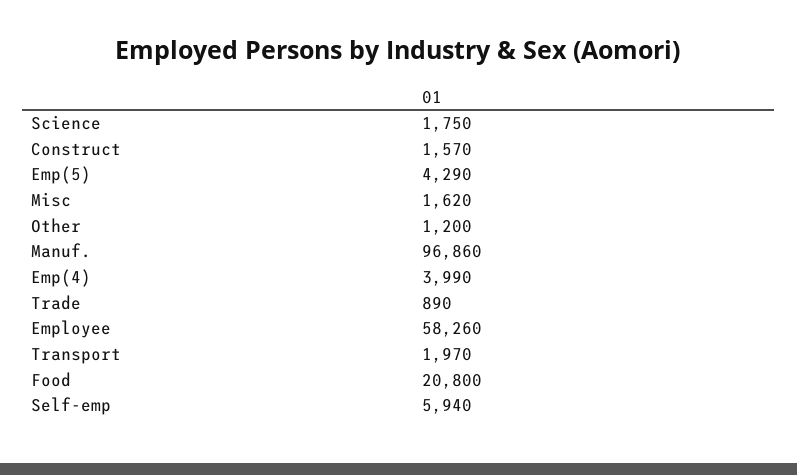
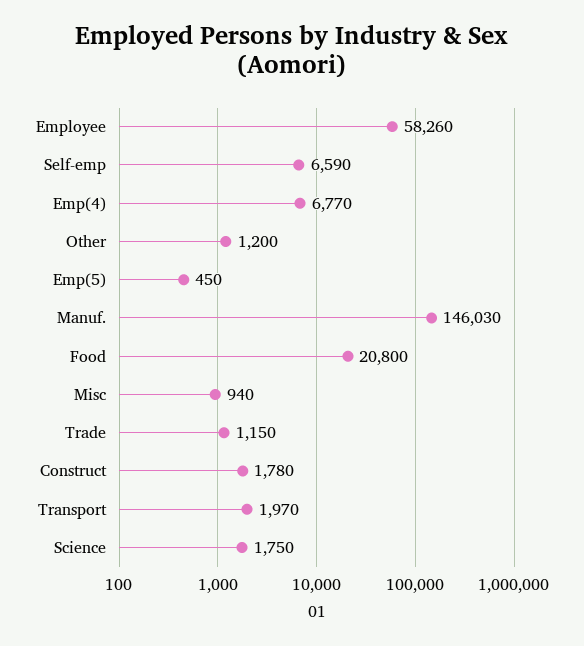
  {
    "Science": 1750,
-   "Construct": 1570,
+   "Construct": 1780,
-   "Emp(5)": 4290,
+   "Emp(5)": 450,
-   "Misc": 1620,
+   "Misc": 940,
    "Other": 1200,
-   "Manuf.": 96860,
+   "Manuf.": 146030,
-   "Emp(4)": 3990,
+   "Emp(4)": 6770,
-   "Trade": 890,
+   "Trade": 1150,
    "Employee": 58260,
    "Transport": 1970,
    "Food": 20800,
-   "Self-emp": 5940
+   "Self-emp": 6590
  }

